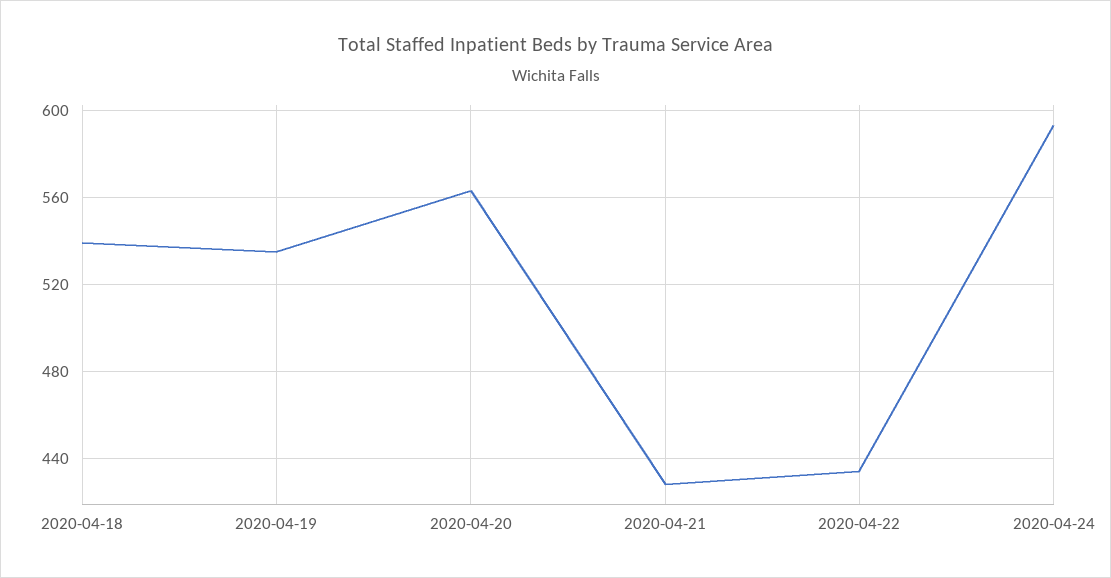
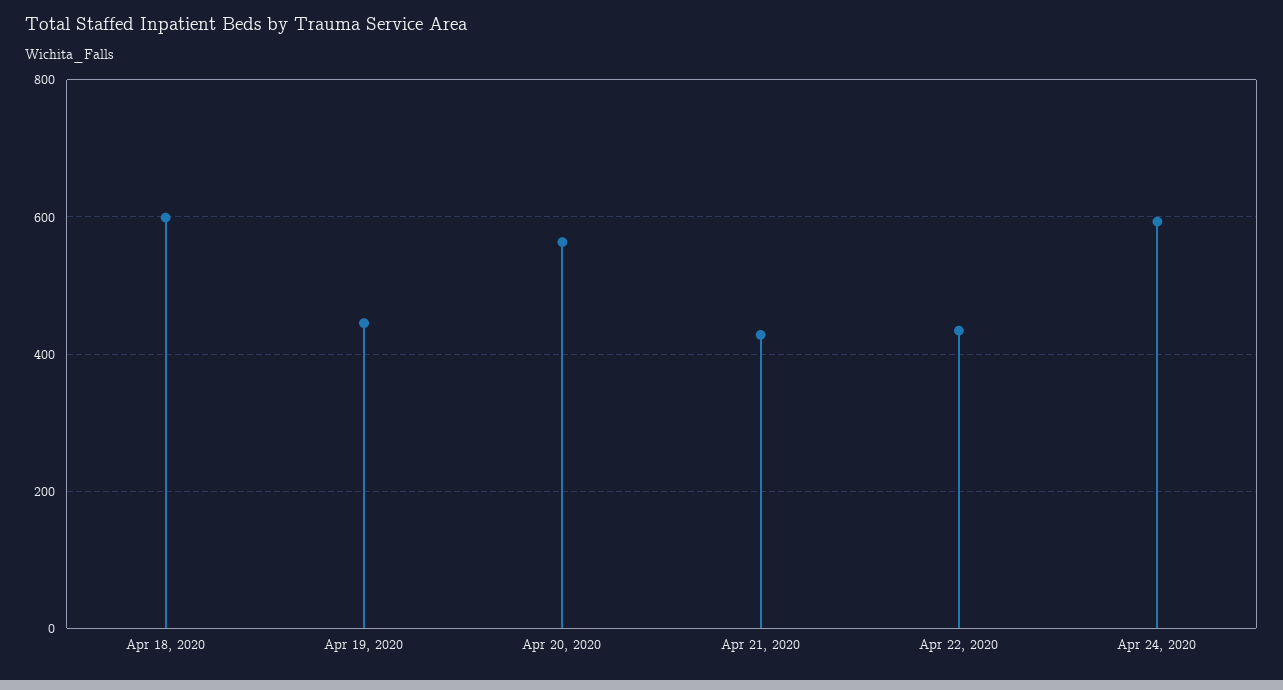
  {
-   "2020-04-18": 540,
+   "2020-04-18": 600,
-   "2020-04-19": 535,
+   "2020-04-19": 440,
    "2020-04-20": 565,
    "2020-04-21": 430,
    "2020-04-22": 435,
    "2020-04-24": 595
  }

